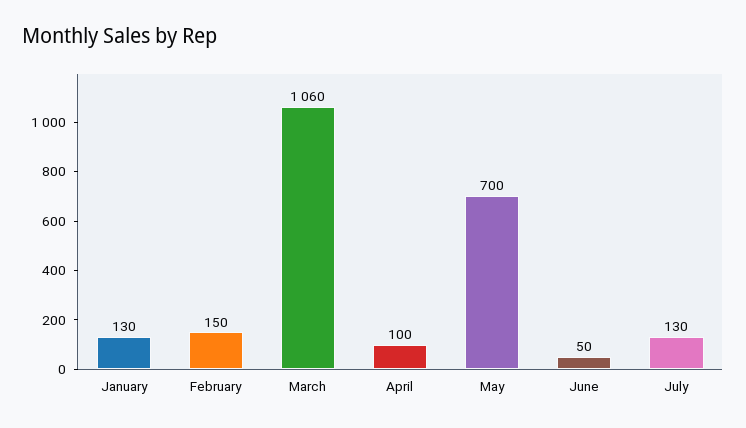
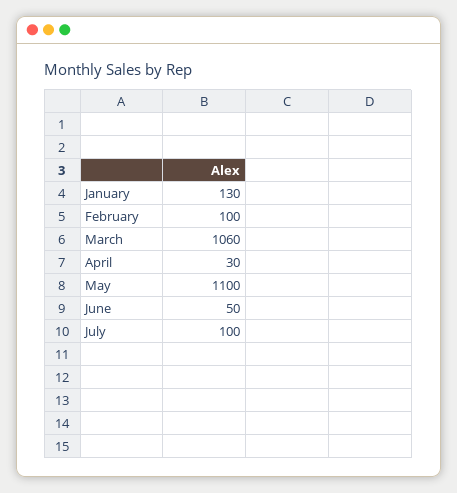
  {
    "January": 130,
-   "February": 150,
+   "February": 100,
    "March": 1060,
-   "April": 100,
+   "April": 30,
-   "May": 700,
+   "May": 1100,
    "June": 50,
-   "July": 130
+   "July": 100
  }

